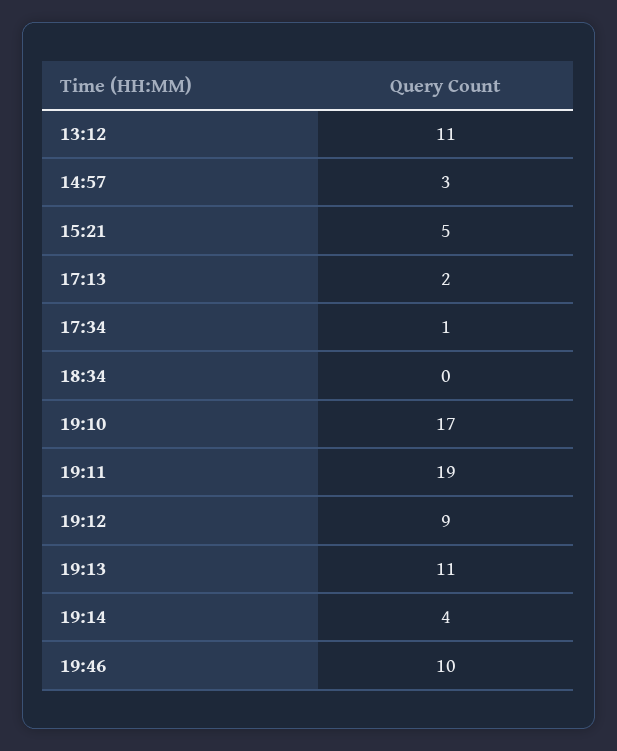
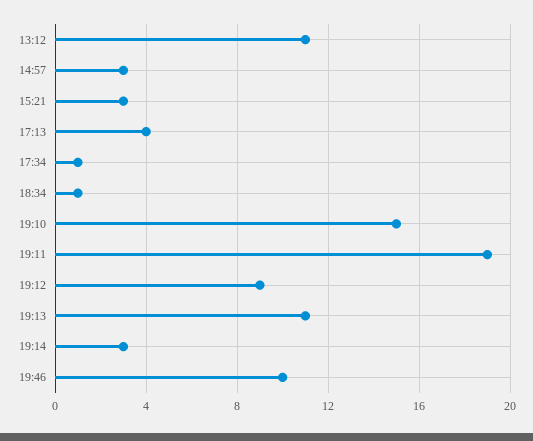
  {
    "13:12": 11,
    "14:57": 3,
-   "15:21": 5,
+   "15:21": 3,
-   "17:13": 2,
+   "17:13": 4,
    "17:34": 1,
-   "18:34": 0,
+   "18:34": 1,
-   "19:10": 17,
+   "19:10": 15,
    "19:11": 19,
    "19:12": 9,
    "19:13": 11,
-   "19:14": 4,
+   "19:14": 3,
    "19:46": 10
  }

